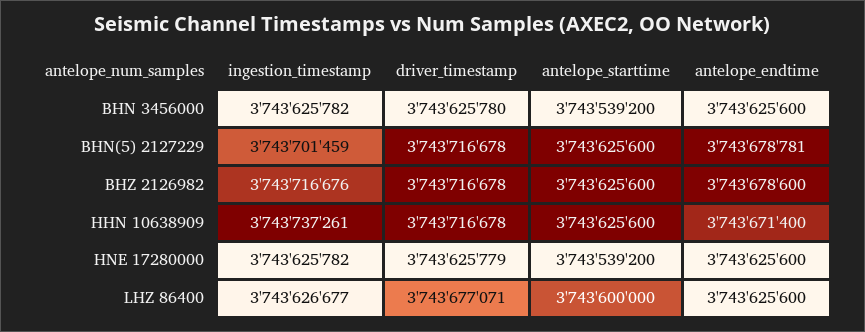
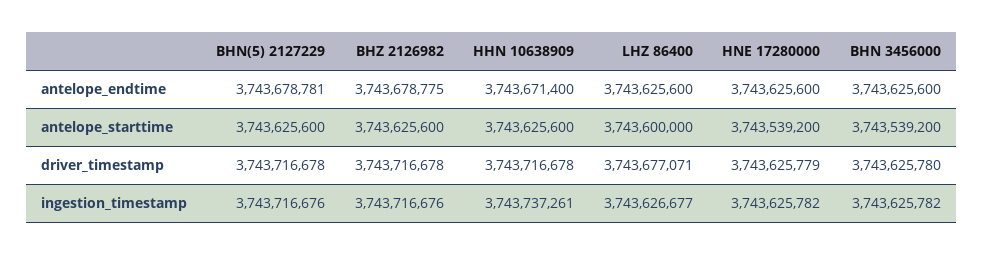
  {
    "ingestion_timestamp": {
      "BHN 3456000": 3743625782,
-     "BHN(5) 2127229": 3743701459,
+     "BHN(5) 2127229": 3743716676,
      "BHZ 2126982": 3743716676,
      "HHN 10638909": 3743737261,
      "HNE 17280000": 3743625782,
      "LHZ 86400": 3743626677
    },
    "driver_timestamp": {
      "BHN 3456000": 3743625780,
      "BHN(5) 2127229": 3743716678,
      "BHZ 2126982": 3743716678,
      "HHN 10638909": 3743716678,
      "HNE 17280000": 3743625779,
      "LHZ 86400": 3743677071
    },
    "antelope_starttime": {
      "BHN 3456000": 3743539200,
      "BHN(5) 2127229": 3743625600,
      "BHZ 2126982": 3743625600,
      "HHN 10638909": 3743625600,
      "HNE 17280000": 3743539200,
      "LHZ 86400": 3743600000
    },
    "antelope_endtime": {
      "BHN 3456000": 3743625600,
      "BHN(5) 2127229": 3743678781,
-     "BHZ 2126982": 3743678600,
+     "BHZ 2126982": 3743678775,
      "HHN 10638909": 3743671400,
      "HNE 17280000": 3743625600,
      "LHZ 86400": 3743625600
    }
  }

